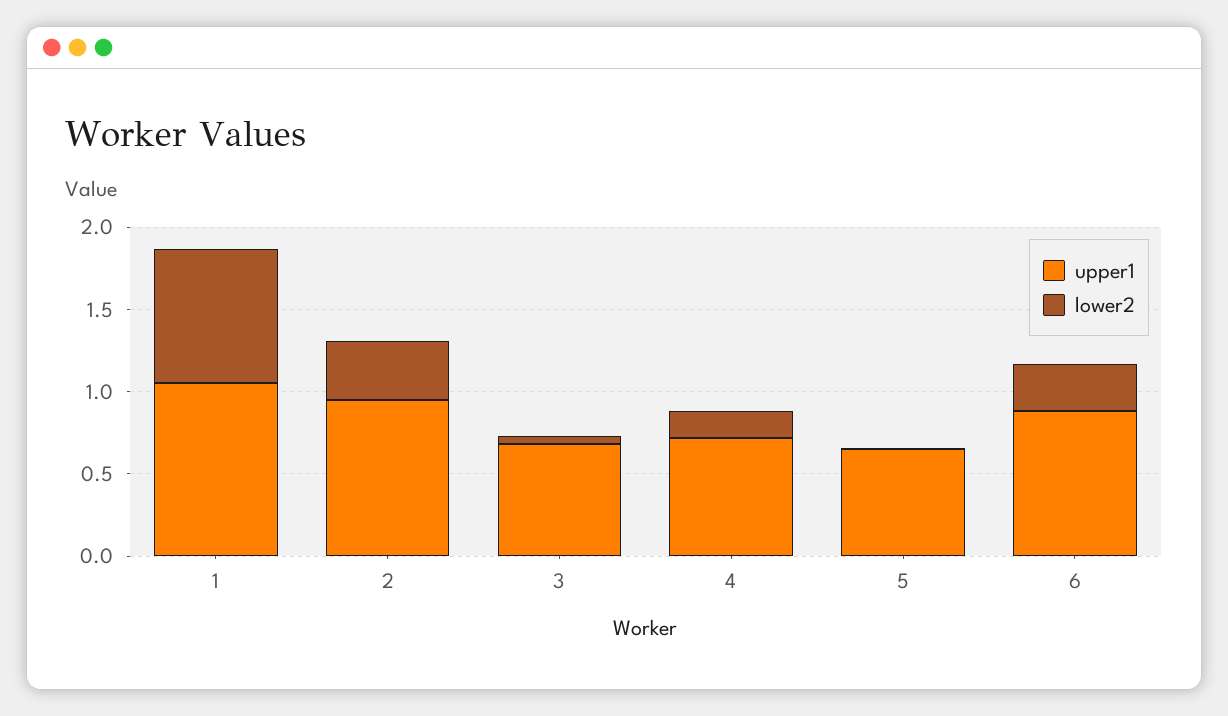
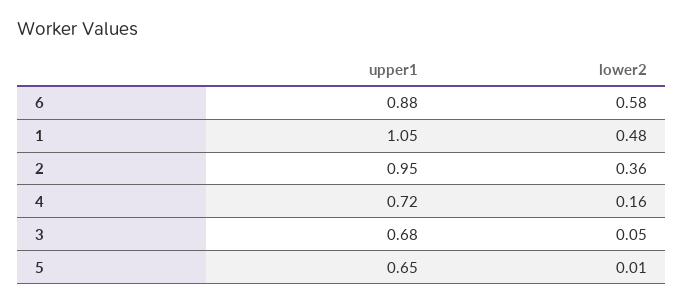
  {
    "upper1": {
      "1": 1.05,
      "2": 0.95,
      "3": 0.68,
      "4": 0.72,
      "5": 0.65,
      "6": 0.88
    },
    "lower2": {
-     "1": 0.8,
+     "1": 0.48,
      "2": 0.36,
      "3": 0.05,
      "4": 0.16,
      "5": 0.01,
-     "6": 0.3
+     "6": 0.58
    }
  }

